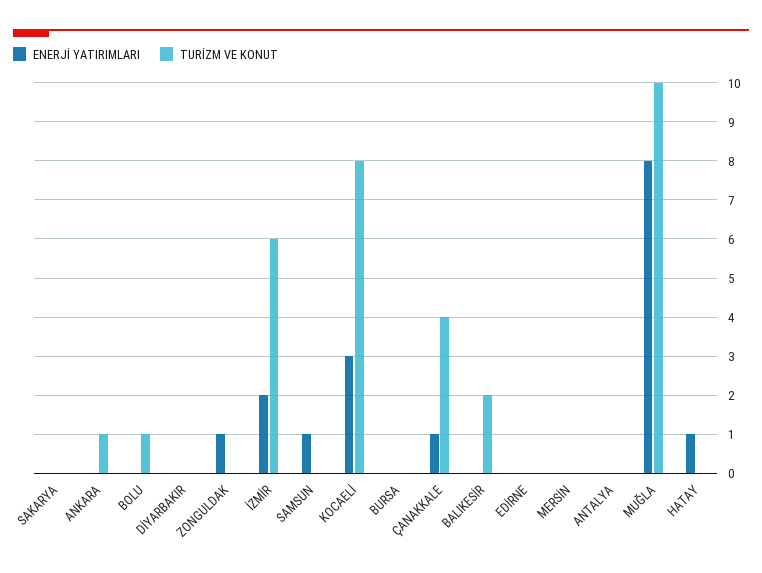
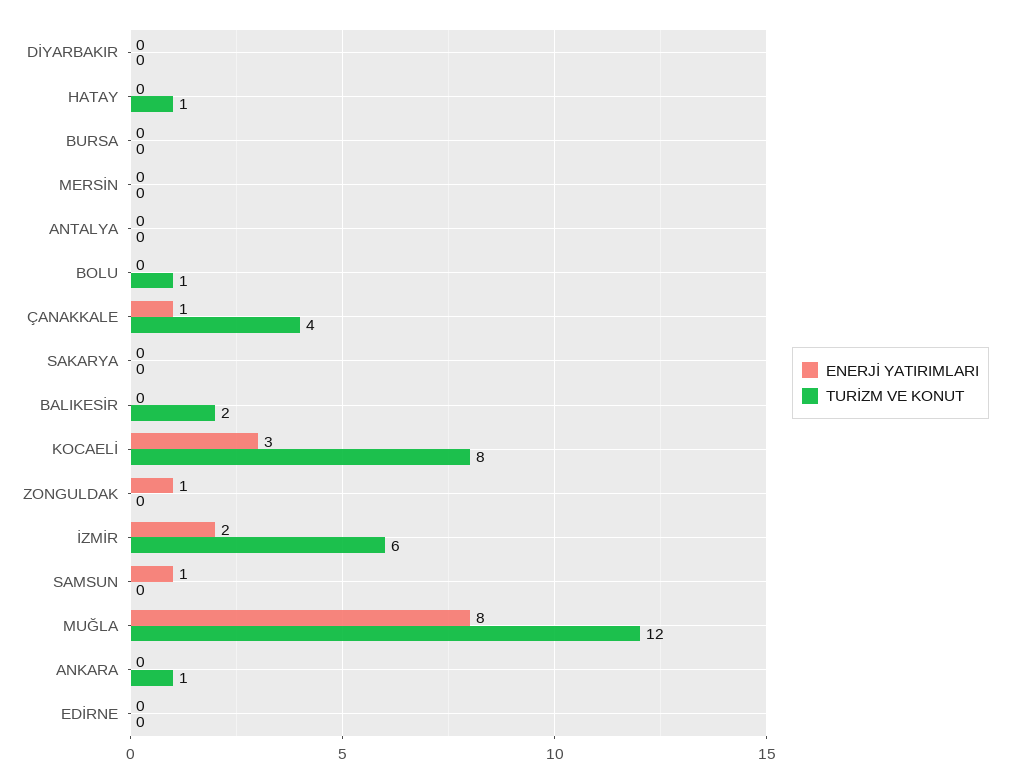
  {
    "ENERJİ YATIRIMLARI": {
      "SAKARYA": 0,
      "ANKARA": 0,
      "BOLU": 0,
      "DİYARBAKIR": 0,
      "ZONGULDAK": 1,
      "İZMİR": 2,
      "SAMSUN": 1,
      "KOCAELİ": 3,
      "BURSA": 0,
      "ÇANAKKALE": 1,
      "BALIKESİR": 0,
      "EDİRNE": 0,
      "MERSİN": 0,
      "ANTALYA": 0,
      "MUĞLA": 8,
-     "HATAY": 1
+     "HATAY": 0
    },
    "TURİZM VE KONUT": {
      "SAKARYA": 0,
      "ANKARA": 1,
      "BOLU": 1,
      "DİYARBAKIR": 0,
      "ZONGULDAK": 0,
      "İZMİR": 6,
      "SAMSUN": 0,
      "KOCAELİ": 8,
      "BURSA": 0,
      "ÇANAKKALE": 4,
      "BALIKESİR": 2,
      "EDİRNE": 0,
      "MERSİN": 0,
      "ANTALYA": 0,
-     "MUĞLA": 10,
+     "MUĞLA": 12,
-     "HATAY": 0
+     "HATAY": 1
    }
  }

